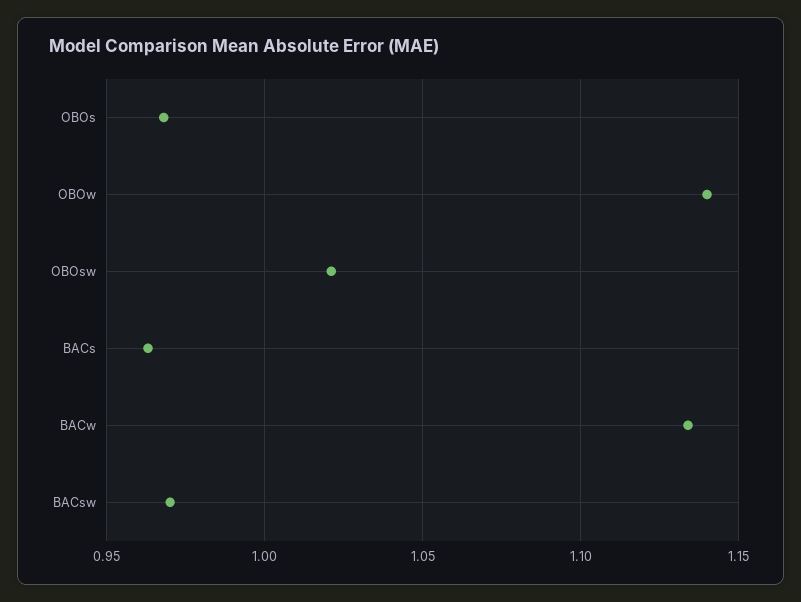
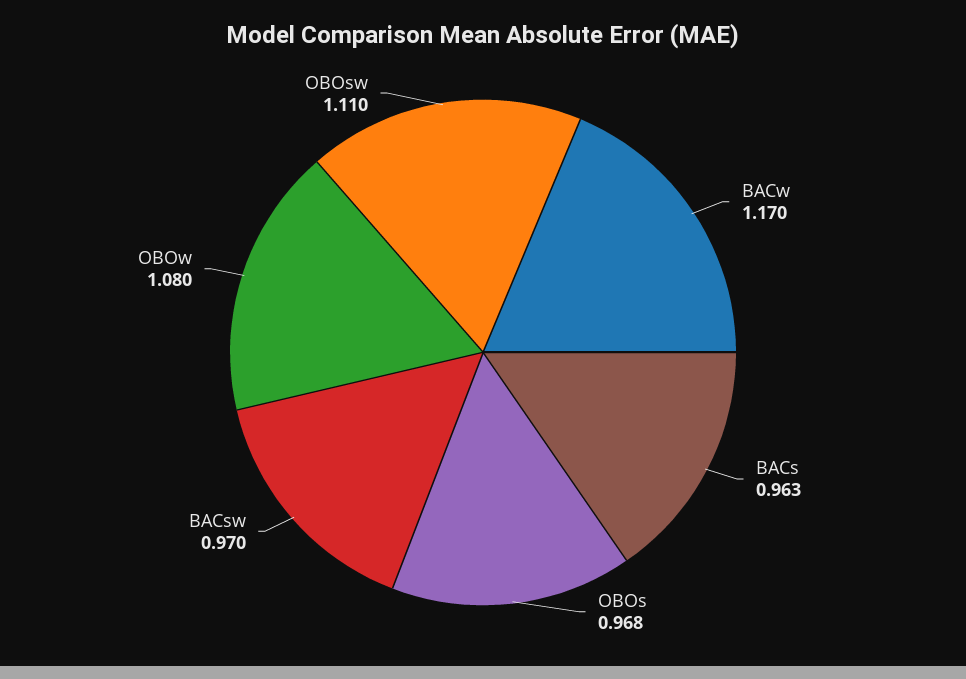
  {
    "OBOs": 0.968,
-   "OBOw": 1.14,
+   "OBOw": 1.08,
-   "OBOsw": 1.02,
+   "OBOsw": 1.11,
    "BACs": 0.963,
-   "BACw": 1.135,
+   "BACw": 1.17,
    "BACsw": 0.97
  }

